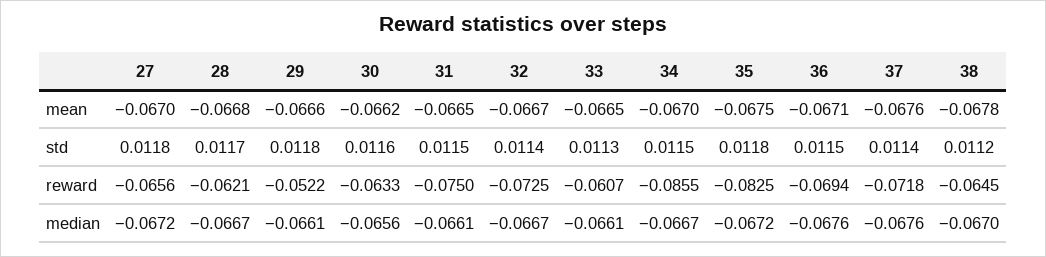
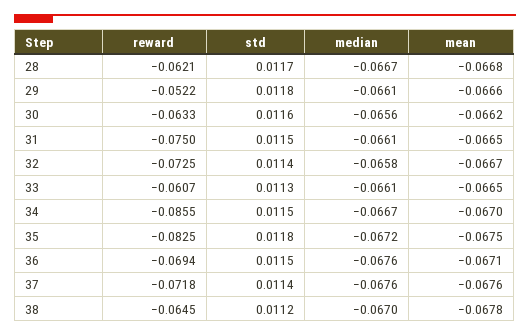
  {
-   "27": {
-     "mean": -0.067,
-     "std": 0.0118,
-     "reward": -0.0656,
-     "median": -0.0672
-   },
    "28": {
      "mean": -0.0668,
      "std": 0.0117,
      "reward": -0.0621,
      "median": -0.0667
    },
    "29": {
      "mean": -0.0666,
      "std": 0.0118,
      "reward": -0.0522,
      "median": -0.0661
    },
    "30": {
      "mean": -0.0662,
      "std": 0.0116,
      "reward": -0.0633,
      "median": -0.0656
    },
    "31": {
      "mean": -0.0665,
      "std": 0.0115,
      "reward": -0.075,
      "median": -0.0661
    },
    "32": {
      "mean": -0.0667,
      "std": 0.0114,
      "reward": -0.0725,
-     "median": -0.0667
+     "median": -0.0658
    },
    "33": {
      "mean": -0.0665,
      "std": 0.0113,
      "reward": -0.0607,
      "median": -0.0661
    },
    "34": {
      "mean": -0.067,
      "std": 0.0115,
      "reward": -0.0855,
      "median": -0.0667
    },
    "35": {
      "mean": -0.0675,
      "std": 0.0118,
      "reward": -0.0825,
      "median": -0.0672
    },
    "36": {
      "mean": -0.0671,
      "std": 0.0115,
      "reward": -0.0694,
      "median": -0.0676
    },
    "37": {
      "mean": -0.0676,
      "std": 0.0114,
      "reward": -0.0718,
      "median": -0.0676
    },
    "38": {
      "mean": -0.0678,
      "std": 0.0112,
      "reward": -0.0645,
      "median": -0.067
    }
  }

